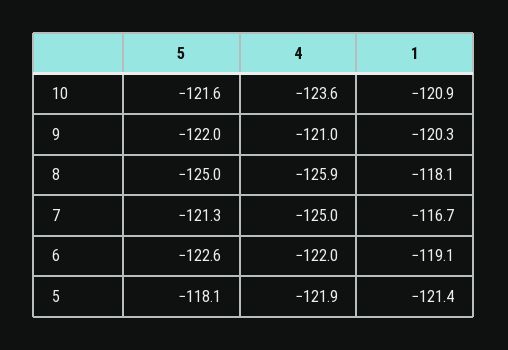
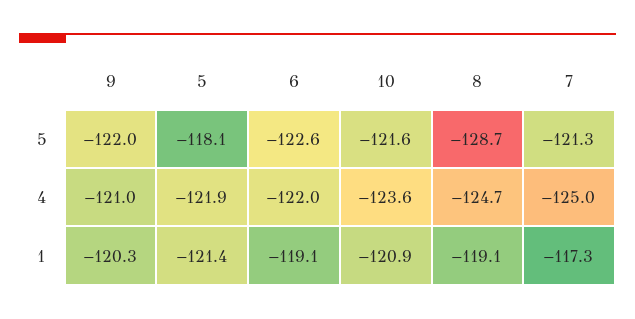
  {
    "5": {
      "10": -121.6,
      "9": -122,
-     "8": -125,
+     "8": -128.7,
      "7": -121.3,
      "6": -122.6,
      "5": -118.1
    },
    "4": {
      "10": -123.6,
      "9": -121,
-     "8": -125.9,
+     "8": -124.7,
      "7": -125,
      "6": -122,
      "5": -121.9
    },
    "1": {
      "10": -120.9,
      "9": -120.3,
-     "8": -118.1,
+     "8": -119.1,
-     "7": -116.7,
+     "7": -117.3,
      "6": -119.1,
      "5": -121.4
    }
  }

